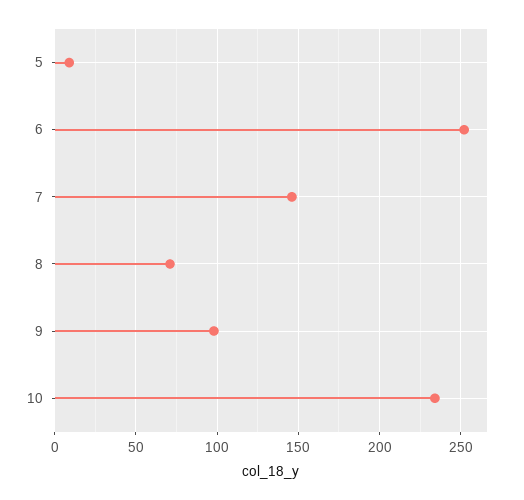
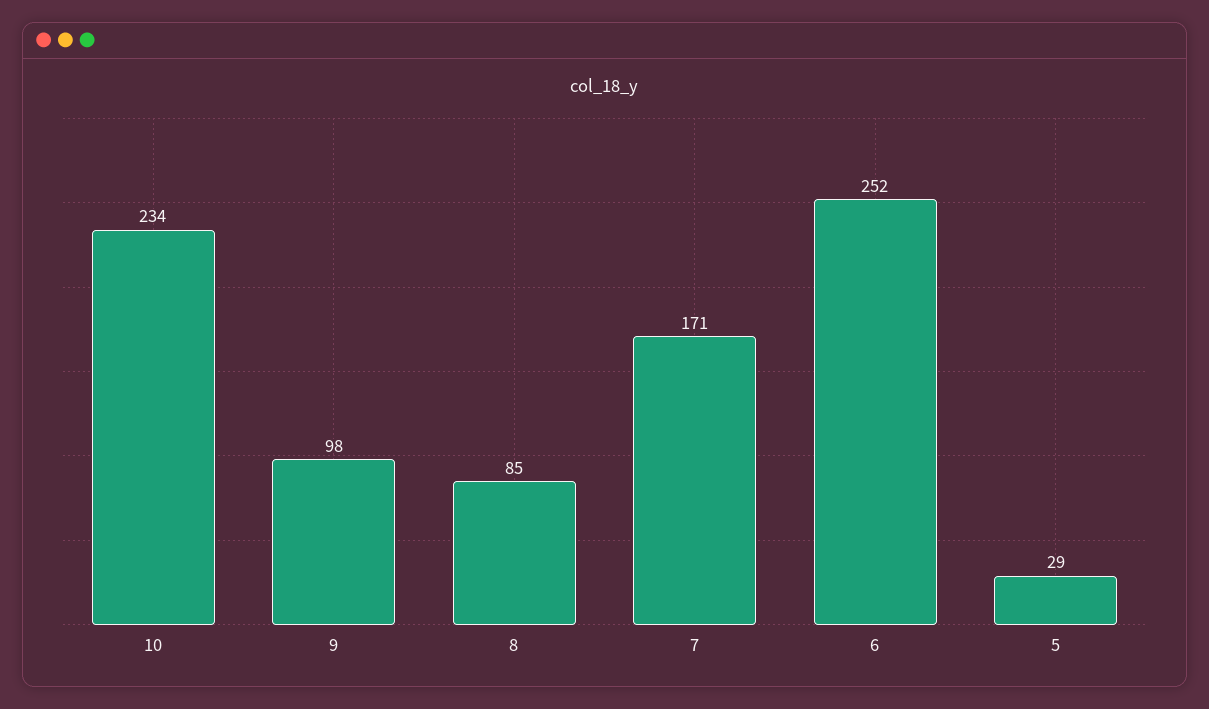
  {
-   "5": 10,
+   "5": 29,
    "6": 252,
-   "7": 145,
+   "7": 171,
-   "8": 70,
+   "8": 85,
    "9": 98,
    "10": 234
  }

